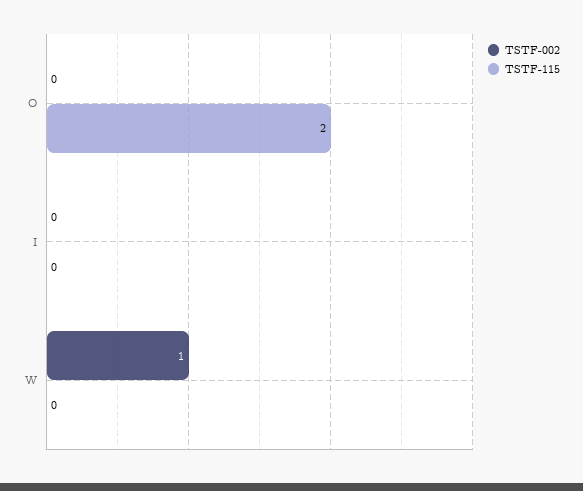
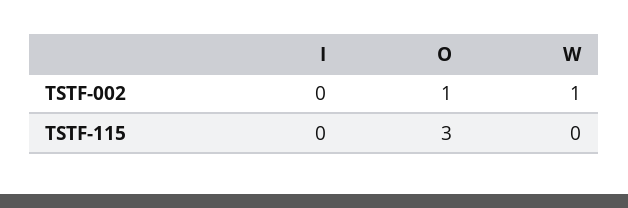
  {
    "TSTF-002": {
-     "O": 0,
+     "O": 1,
      "I": 0,
      "W": 1
    },
    "TSTF-115": {
-     "O": 2,
+     "O": 3,
      "I": 0,
      "W": 0
    }
  }

